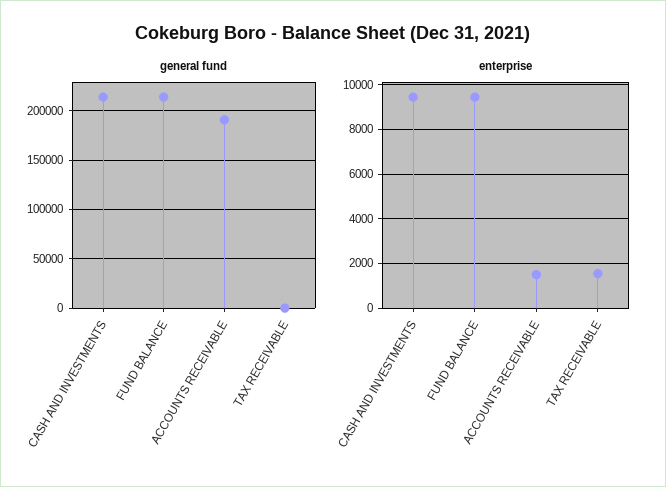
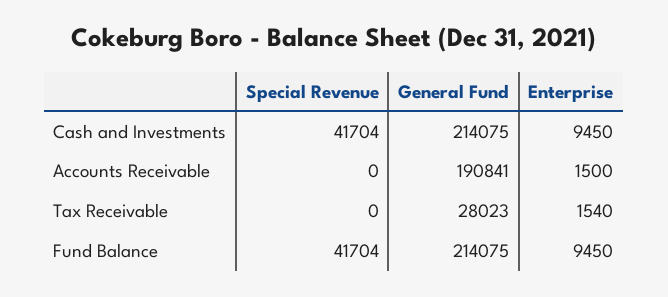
  {
    "general fund": {
      "CASH AND INVESTMENTS": 214075,
      "FUND BALANCE": 214075,
      "ACCOUNTS RECEIVABLE": 190841,
-     "TAX RECEIVABLE": 0
+     "TAX RECEIVABLE": 28023
    },
    "enterprise": {
      "CASH AND INVESTMENTS": 9450,
      "FUND BALANCE": 9450,
      "ACCOUNTS RECEIVABLE": 1500,
      "TAX RECEIVABLE": 1540
-   }
+   },
+   "Special Revenue": {
+     "CASH AND INVESTMENTS": 41704,
+     "ACCOUNTS RECEIVABLE": 0,
+     "TAX RECEIVABLE": 0,
+     "FUND BALANCE": 41704
+   }
  }

